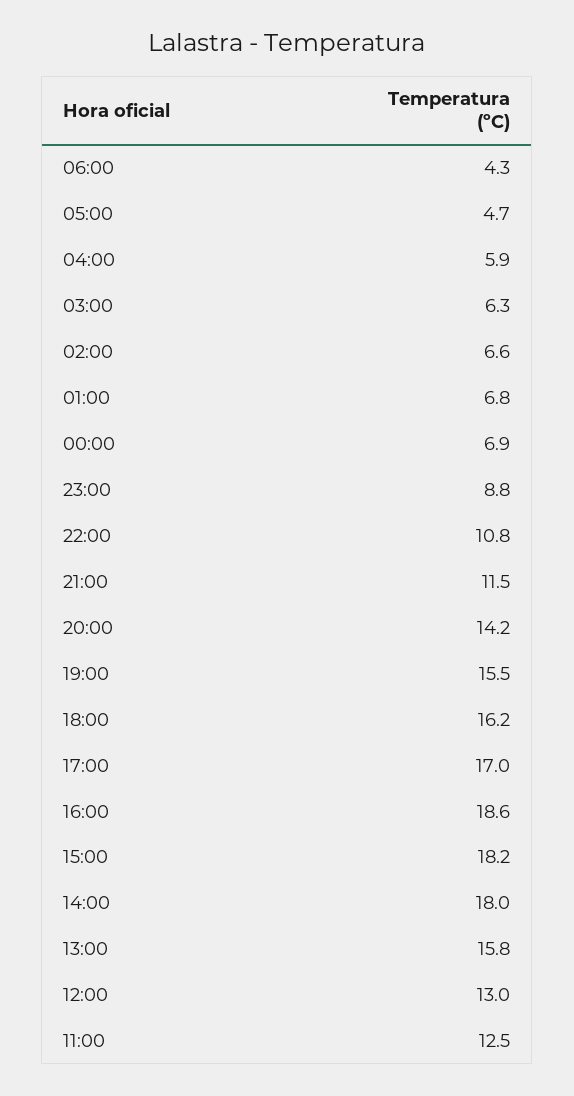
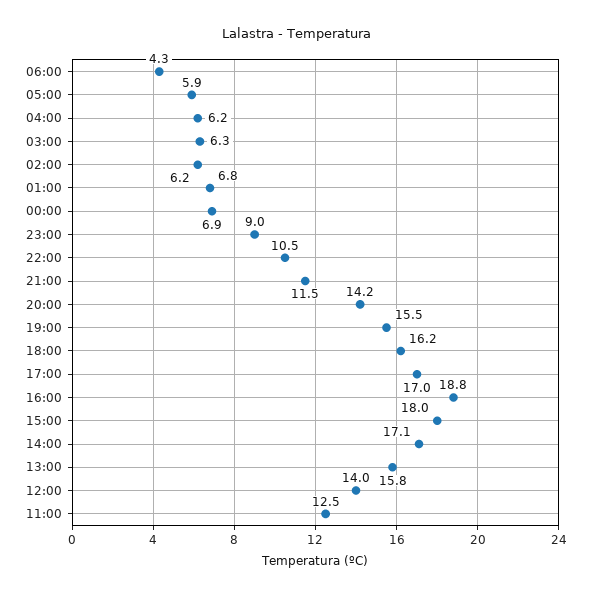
  {
    "06:00": 4.3,
-   "05:00": 4.7,
+   "05:00": 5.9,
-   "04:00": 5.9,
+   "04:00": 6.2,
    "03:00": 6.3,
-   "02:00": 6.6,
+   "02:00": 6.2,
    "01:00": 6.8,
    "00:00": 6.9,
-   "23:00": 8.8,
+   "23:00": 9,
-   "22:00": 10.8,
+   "22:00": 10.5,
    "21:00": 11.5,
    "20:00": 14.2,
    "19:00": 15.5,
    "18:00": 16.2,
    "17:00": 17,
-   "16:00": 18.6,
+   "16:00": 18.8,
-   "15:00": 18.2,
+   "15:00": 18,
-   "14:00": 18,
+   "14:00": 17.1,
    "13:00": 15.8,
-   "12:00": 13,
+   "12:00": 14,
    "11:00": 12.5
  }

